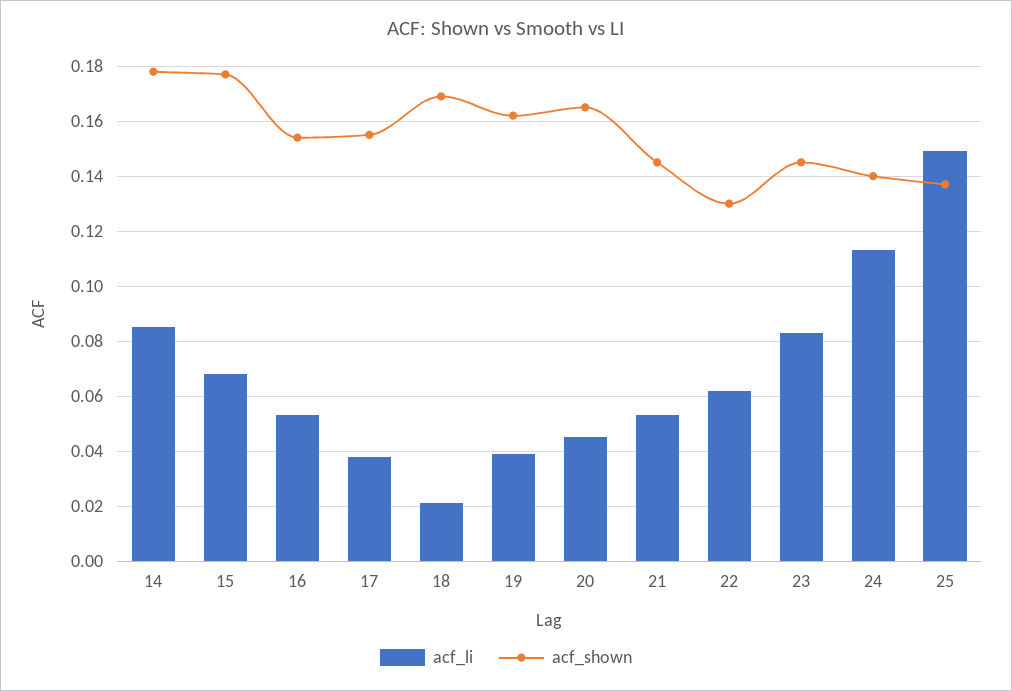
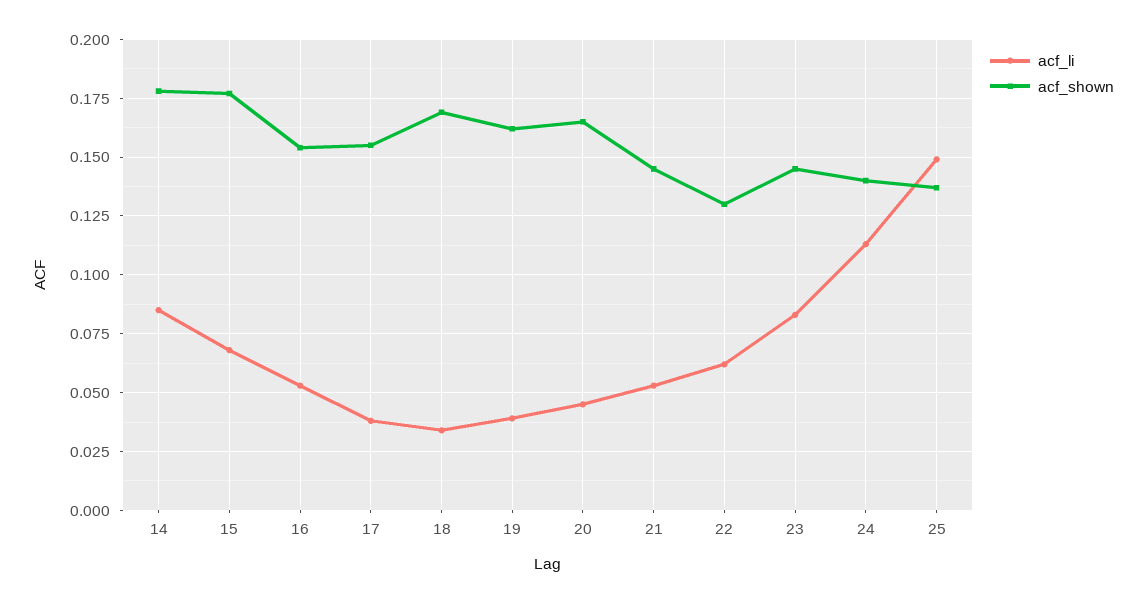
  {
    "acf_li": {
      "14": 0.085,
      "15": 0.07,
      "16": 0.055,
      "17": 0.04,
-     "18": 0.02,
+     "18": 0.035,
      "19": 0.04,
      "20": 0.045,
      "21": 0.055,
      "22": 0.06,
      "23": 0.085,
      "24": 0.115,
      "25": 0.15
    },
    "acf_shown": {
      "14": 0.18,
      "15": 0.175,
      "16": 0.155,
      "17": 0.155,
      "18": 0.17,
      "19": 0.16,
      "20": 0.165,
      "21": 0.145,
      "22": 0.13,
      "23": 0.145,
      "24": 0.14,
      "25": 0.135
    }
  }

